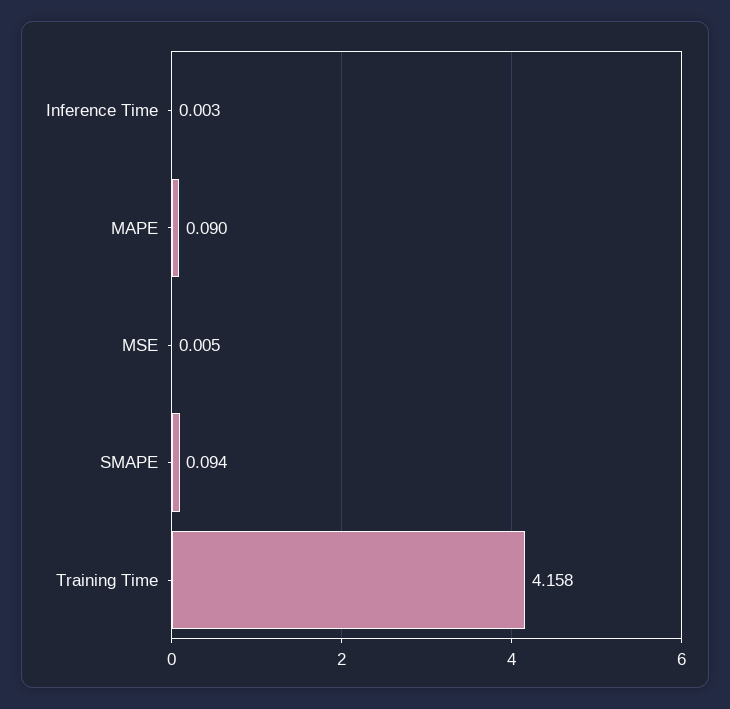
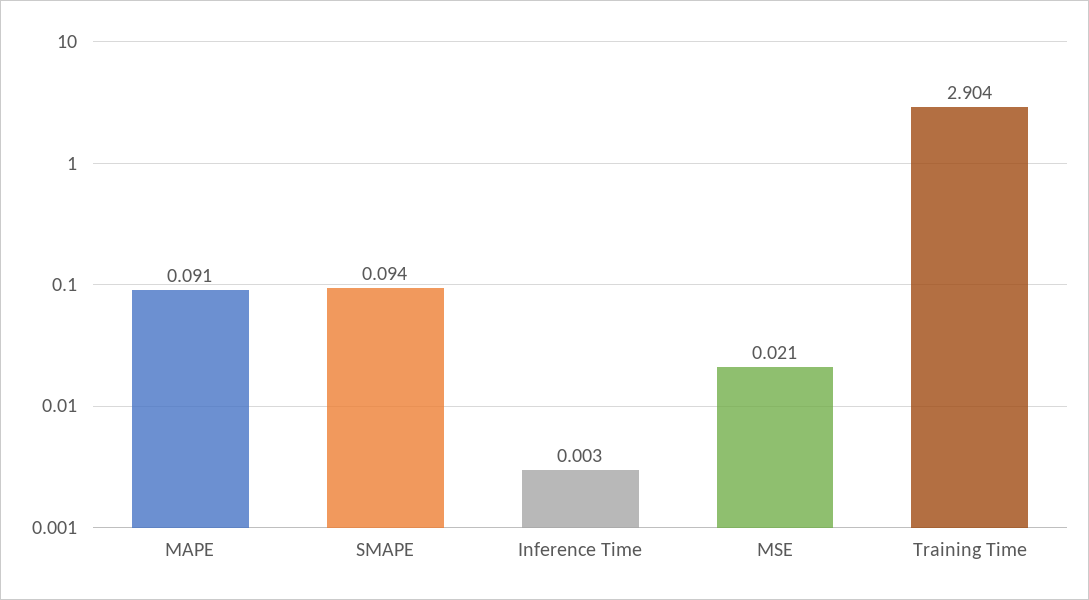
  {
    "Inference Time": 0.003,
-   "MAPE": 0.09,
+   "MAPE": 0.091,
-   "MSE": 0.005,
+   "MSE": 0.021,
    "SMAPE": 0.094,
-   "Training Time": 4.158
+   "Training Time": 2.904
  }

